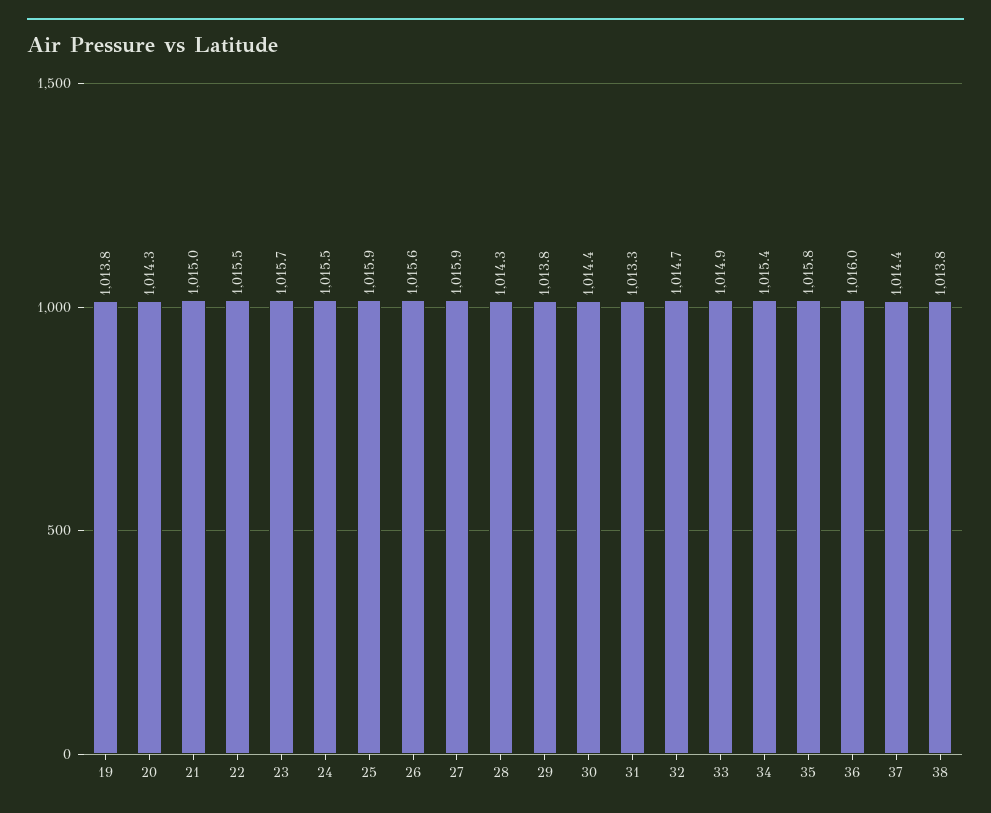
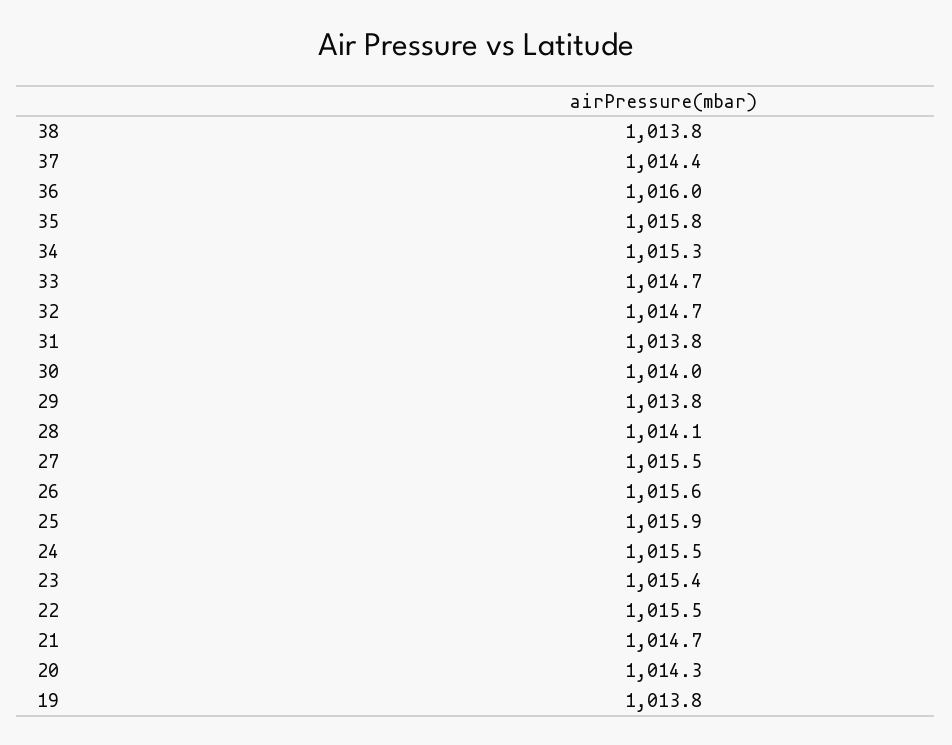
  {
    "19": 1013.8,
    "20": 1014.3,
-   "21": 1015,
+   "21": 1014.7,
    "22": 1015.5,
-   "23": 1015.7,
+   "23": 1015.4,
    "24": 1015.5,
    "25": 1015.9,
    "26": 1015.6,
-   "27": 1015.9,
+   "27": 1015.5,
-   "28": 1014.3,
+   "28": 1014.1,
    "29": 1013.8,
-   "30": 1014.4,
+   "30": 1014,
-   "31": 1013.3,
+   "31": 1013.8,
    "32": 1014.7,
-   "33": 1014.9,
+   "33": 1014.7,
-   "34": 1015.4,
+   "34": 1015.3,
    "35": 1015.8,
    "36": 1016,
    "37": 1014.4,
    "38": 1013.8
  }

